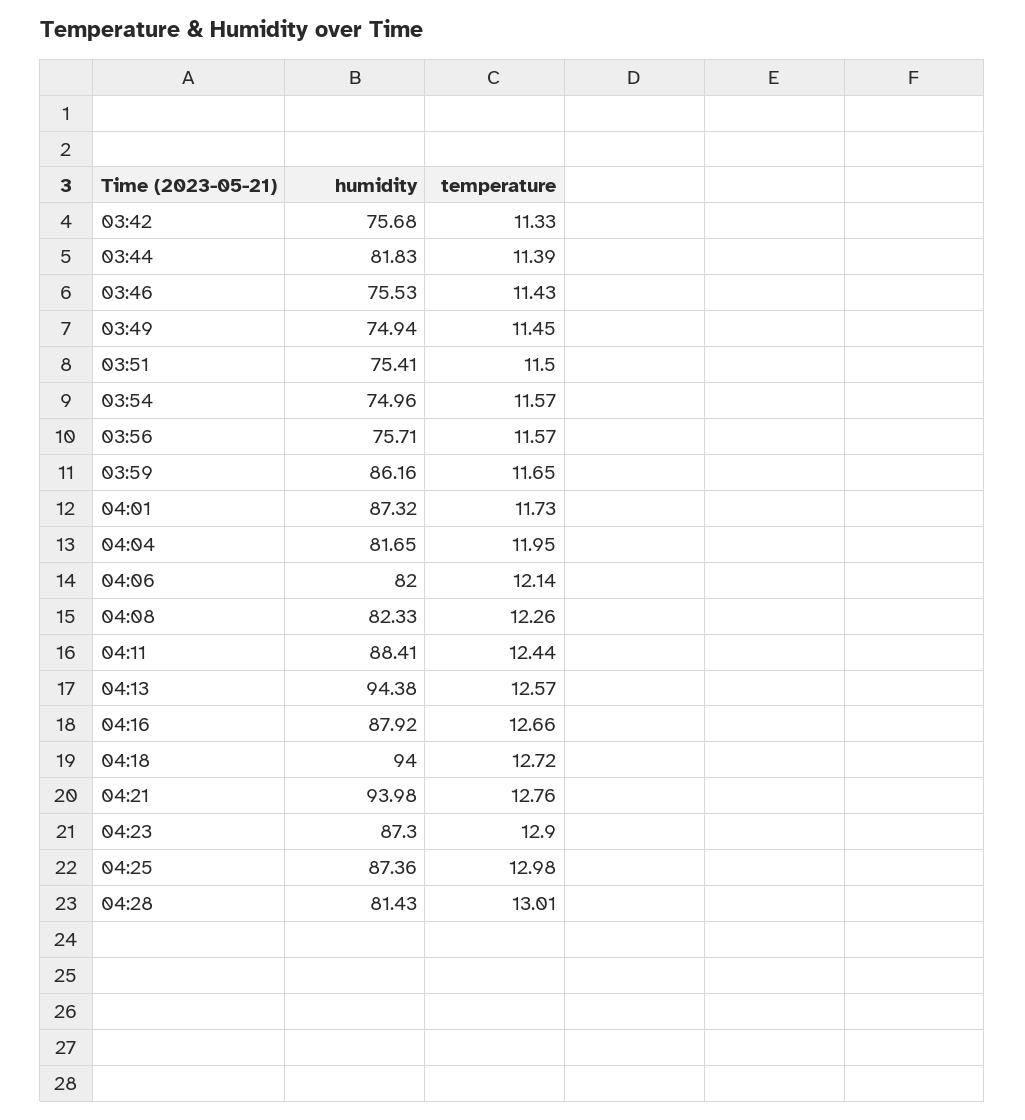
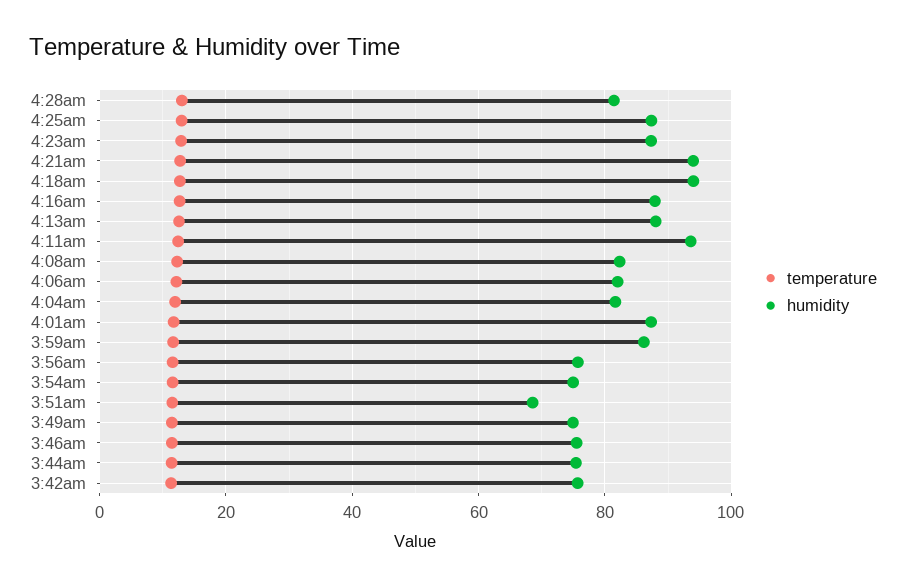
  {
    "humidity": {
      "03:42": 75.68,
-     "03:44": 81.83,
+     "03:44": 76,
      "03:46": 75.53,
      "03:49": 74.94,
-     "03:51": 75.41,
+     "03:51": 68,
      "03:54": 74.96,
      "03:56": 75.71,
      "03:59": 86.16,
      "04:01": 87.32,
      "04:04": 81.65,
      "04:06": 82,
      "04:08": 82.33,
-     "04:11": 88.41,
+     "04:11": 94,
-     "04:13": 94.38,
+     "04:13": 88,
      "04:16": 87.92,
      "04:18": 94,
      "04:21": 93.98,
      "04:23": 87.3,
      "04:25": 87.36,
      "04:28": 81.43
    },
    "temperature": {
      "03:42": 11.33,
      "03:44": 11.39,
      "03:46": 11.43,
      "03:49": 11.45,
      "03:51": 11.5,
      "03:54": 11.57,
      "03:56": 11.57,
      "03:59": 11.65,
      "04:01": 11.73,
      "04:04": 11.95,
      "04:06": 12.14,
      "04:08": 12.26,
      "04:11": 12.44,
      "04:13": 12.57,
      "04:16": 12.66,
      "04:18": 12.72,
      "04:21": 12.76,
      "04:23": 12.9,
      "04:25": 12.98,
      "04:28": 13.01
    }
  }

